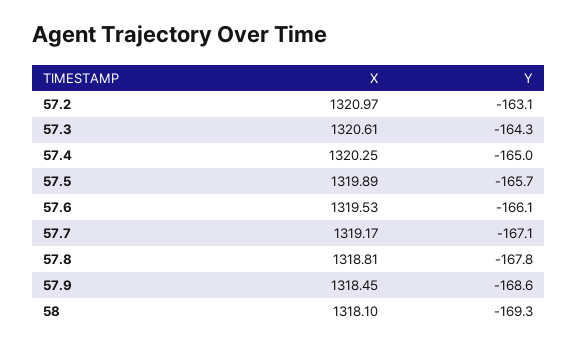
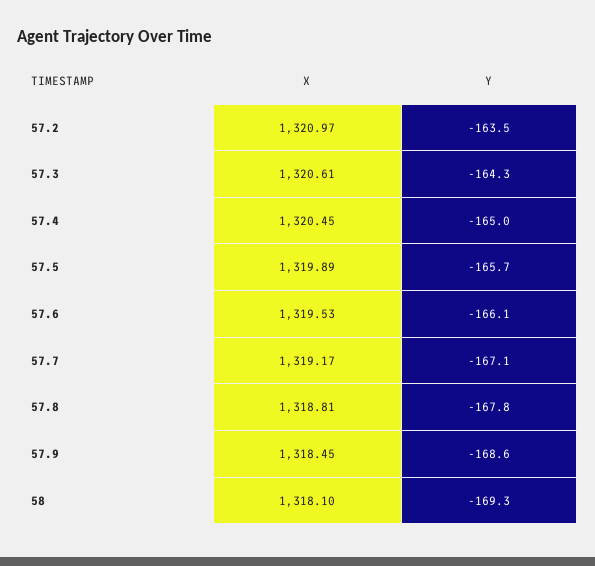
  {
    "X": {
      "57.2": 1320.97,
      "57.3": 1320.61,
-     "57.4": 1320.25,
+     "57.4": 1320.45,
      "57.5": 1319.89,
      "57.6": 1319.53,
      "57.7": 1319.17,
      "57.8": 1318.81,
      "57.9": 1318.45,
      "58": 1318.1
    },
    "Y": {
-     "57.2": -163.1,
+     "57.2": -163.5,
      "57.3": -164.3,
      "57.4": -165,
      "57.5": -165.7,
      "57.6": -166.1,
      "57.7": -167.1,
      "57.8": -167.8,
      "57.9": -168.6,
      "58": -169.3
    }
  }

